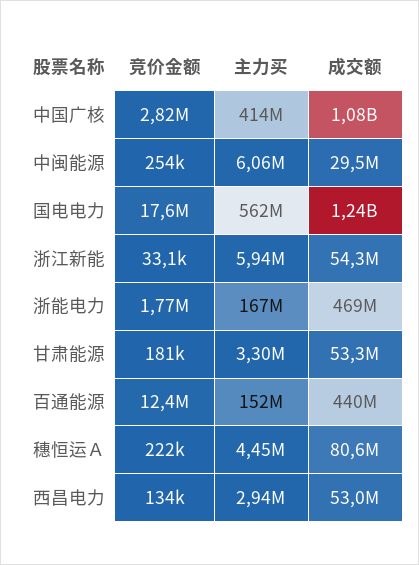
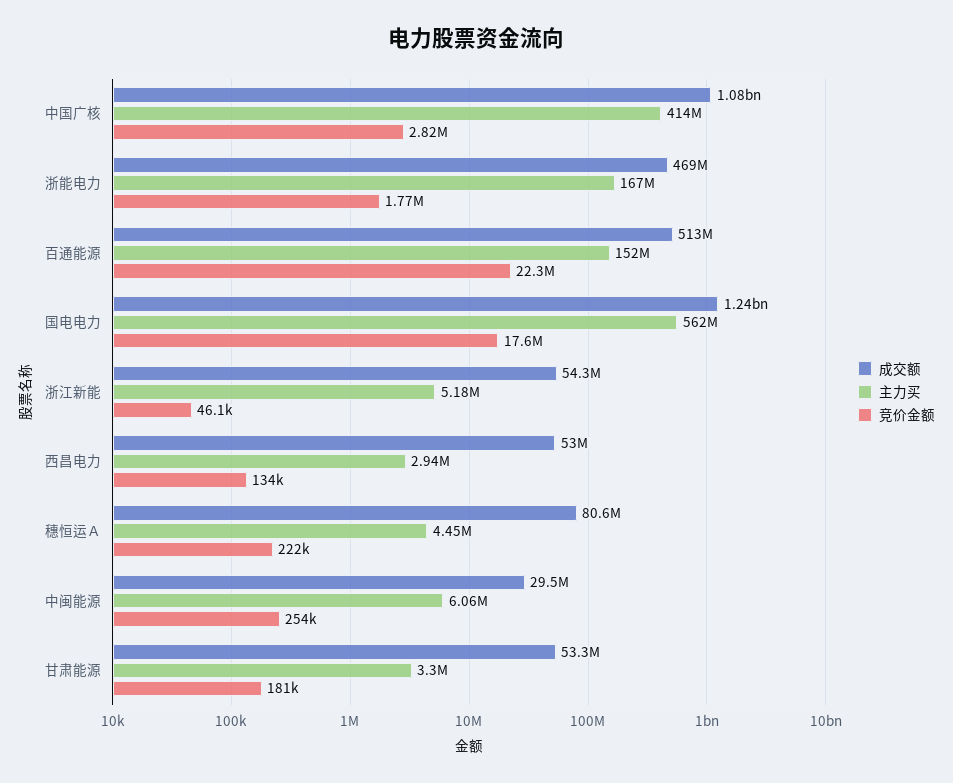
  {
    "竞价金额": {
      "中国广核": 2820000,
      "中闽能源": 254000,
      "国电电力": 17600000,
-     "浙江新能": 33100,
+     "浙江新能": 46100,
      "浙能电力": 1770000,
      "甘肃能源": 181000,
-     "百通能源": 12400000,
+     "百通能源": 22300000,
      "穗恒运Ａ": 222000,
      "西昌电力": 134000
    },
    "主力买": {
      "中国广核": 414000000,
      "中闽能源": 6060000,
      "国电电力": 562000000,
-     "浙江新能": 5940000,
+     "浙江新能": 5180000,
      "浙能电力": 167000000,
      "甘肃能源": 3300000,
      "百通能源": 152000000,
      "穗恒运Ａ": 4450000,
      "西昌电力": 2940000
    },
    "成交额": {
      "中国广核": 1080000000,
      "中闽能源": 29500000,
      "国电电力": 1240000000,
      "浙江新能": 54300000,
      "浙能电力": 469000000,
      "甘肃能源": 53300000,
-     "百通能源": 440000000,
+     "百通能源": 513000000,
      "穗恒运Ａ": 80600000,
      "西昌电力": 53000000
    }
  }

